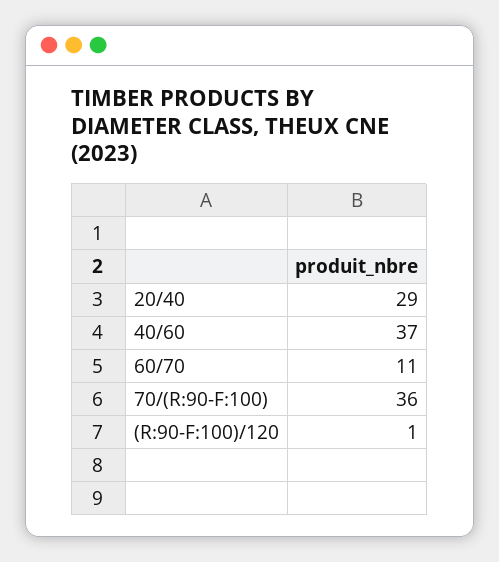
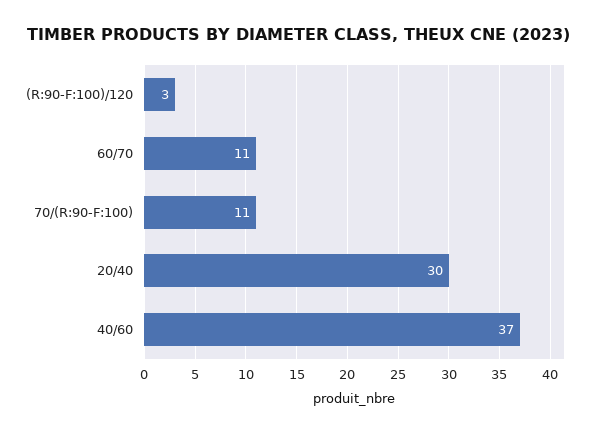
  {
-   "20/40": 29,
+   "20/40": 30,
    "40/60": 37,
    "60/70": 11,
-   "70/(R:90-F:100)": 36,
+   "70/(R:90-F:100)": 11,
-   "(R:90-F:100)/120": 1
+   "(R:90-F:100)/120": 3
  }

